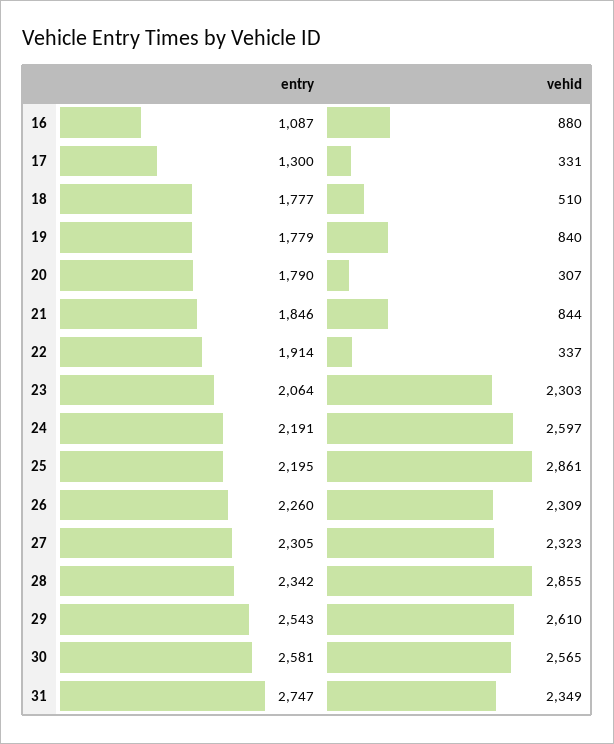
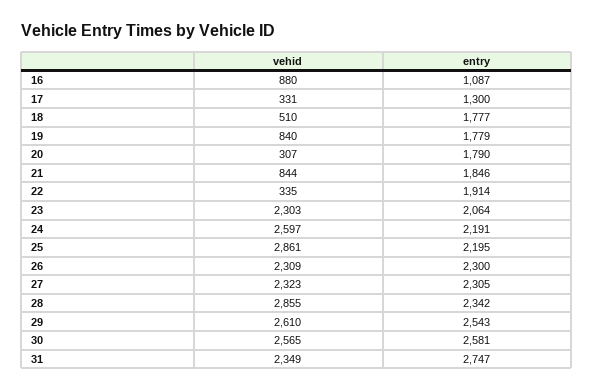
  {
    "entry": {
      "16": 1087,
      "17": 1300,
      "18": 1777,
      "19": 1779,
      "20": 1790,
      "21": 1846,
      "22": 1914,
      "23": 2064,
      "24": 2191,
      "25": 2195,
-     "26": 2260,
+     "26": 2300,
      "27": 2305,
      "28": 2342,
      "29": 2543,
      "30": 2581,
      "31": 2747
    },
    "vehid": {
      "16": 880,
      "17": 331,
      "18": 510,
      "19": 840,
      "20": 307,
      "21": 844,
-     "22": 337,
+     "22": 335,
      "23": 2303,
      "24": 2597,
      "25": 2861,
      "26": 2309,
      "27": 2323,
      "28": 2855,
      "29": 2610,
      "30": 2565,
      "31": 2349
    }
  }

